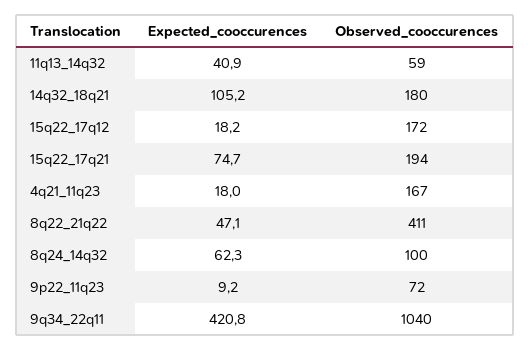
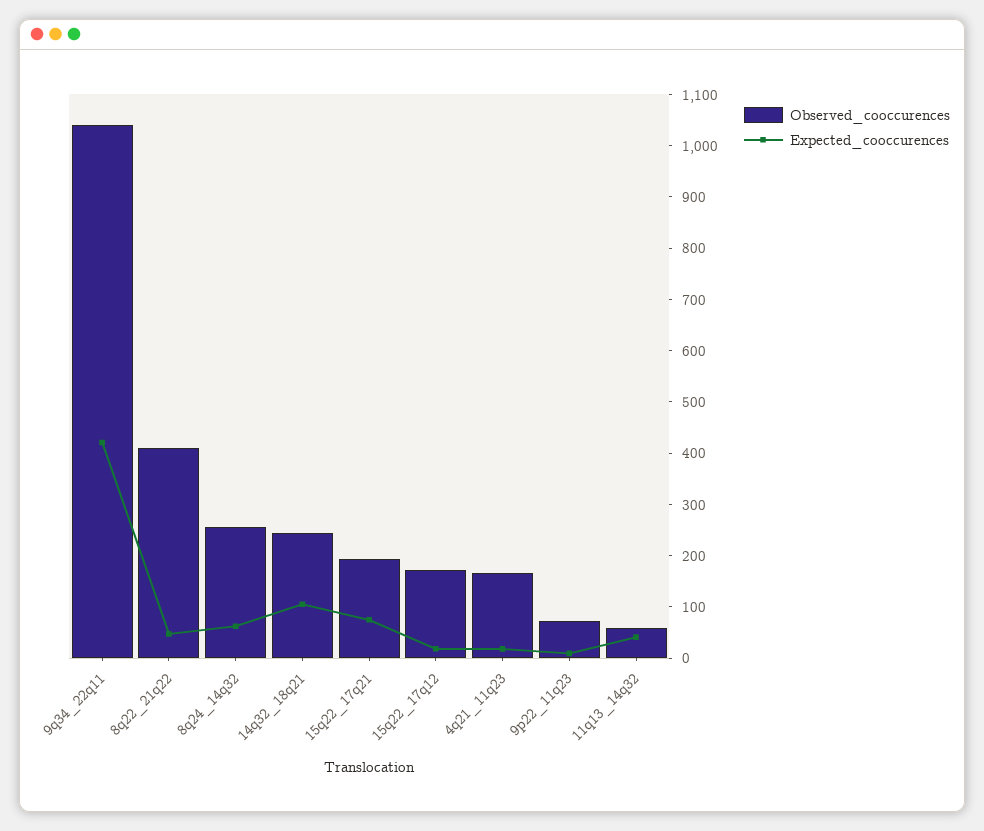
  {
    "Expected_cooccurences": {
      "11q13_14q32": 40.9,
      "14q32_18q21": 105.2,
      "15q22_17q12": 18.2,
      "15q22_17q21": 74.7,
      "4q21_11q23": 18,
      "8q22_21q22": 47.1,
      "8q24_14q32": 62.3,
      "9p22_11q23": 9.2,
      "9q34_22q11": 420.8
    },
    "Observed_cooccurences": {
      "11q13_14q32": 59,
-     "14q32_18q21": 180,
+     "14q32_18q21": 240,
      "15q22_17q12": 172,
      "15q22_17q21": 194,
      "4q21_11q23": 167,
      "8q22_21q22": 411,
-     "8q24_14q32": 100,
+     "8q24_14q32": 260,
      "9p22_11q23": 72,
      "9q34_22q11": 1040
    }
  }

